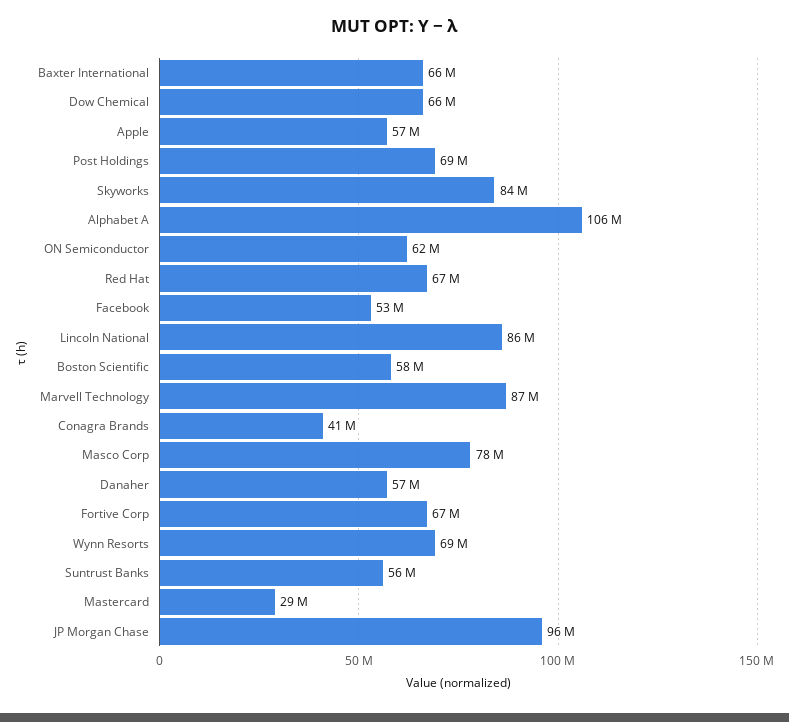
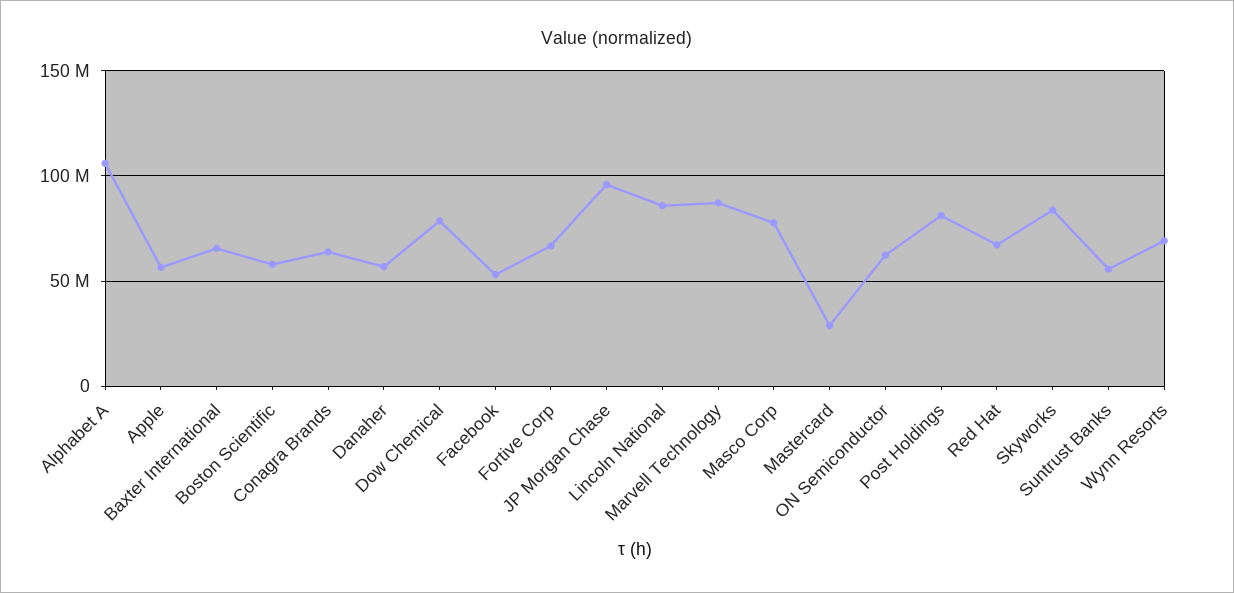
  {
    "Baxter International": 66000000,
-   "Dow Chemical": 66000000,
+   "Dow Chemical": 80000000,
    "Apple": 57000000,
-   "Post Holdings": 69000000,
+   "Post Holdings": 80000000,
    "Skyworks": 84000000,
    "Alphabet A": 106000000,
    "ON Semiconductor": 62000000,
    "Red Hat": 67000000,
    "Facebook": 53000000,
    "Lincoln National": 86000000,
    "Boston Scientific": 58000000,
    "Marvell Technology": 87000000,
-   "Conagra Brands": 41000000,
+   "Conagra Brands": 65000000,
    "Masco Corp": 78000000,
    "Danaher": 57000000,
    "Fortive Corp": 67000000,
    "Wynn Resorts": 69000000,
    "Suntrust Banks": 56000000,
    "Mastercard": 29000000,
    "JP Morgan Chase": 96000000
  }

